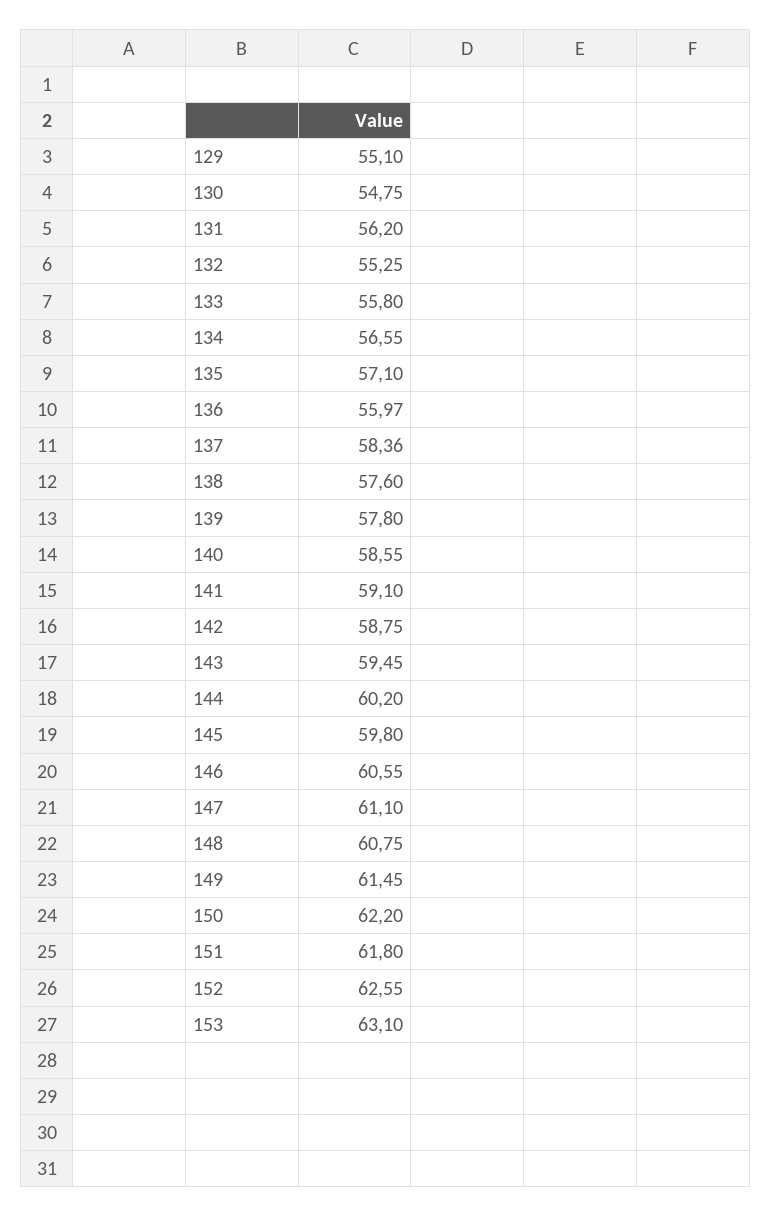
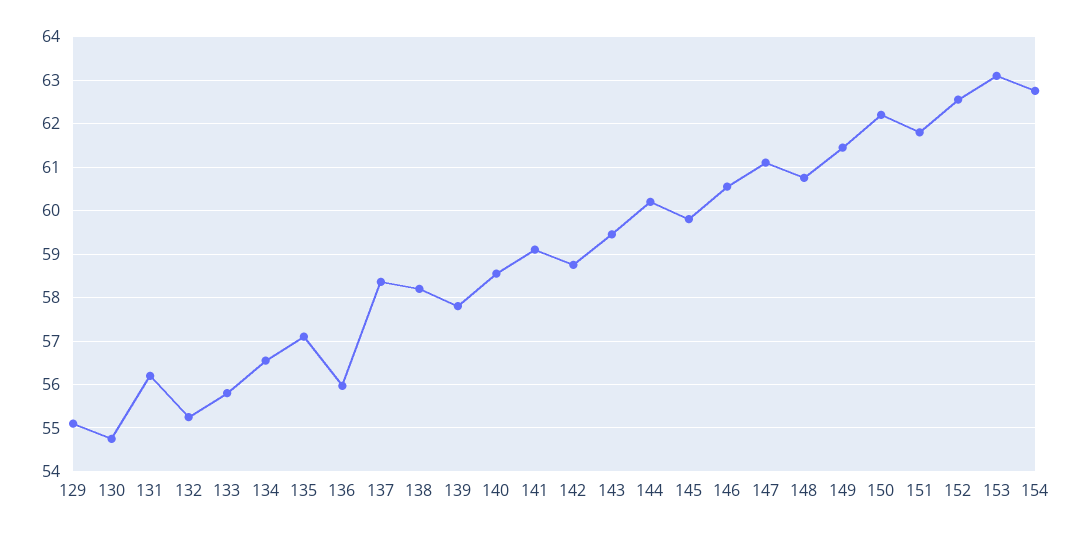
  {
    "129": 55.1,
    "130": 54.75,
    "131": 56.2,
    "132": 55.25,
    "133": 55.8,
    "134": 56.55,
    "135": 57.1,
    "136": 55.97,
    "137": 58.36,
-   "138": 57.6,
+   "138": 58.2,
    "139": 57.8,
    "140": 58.55,
    "141": 59.1,
    "142": 58.75,
    "143": 59.45,
    "144": 60.2,
    "145": 59.8,
    "146": 60.55,
    "147": 61.1,
    "148": 60.75,
    "149": 61.45,
    "150": 62.2,
    "151": 61.8,
    "152": 62.55,
-   "153": 63.1
+   "153": 63.1,
+   "154": 62.8
  }

